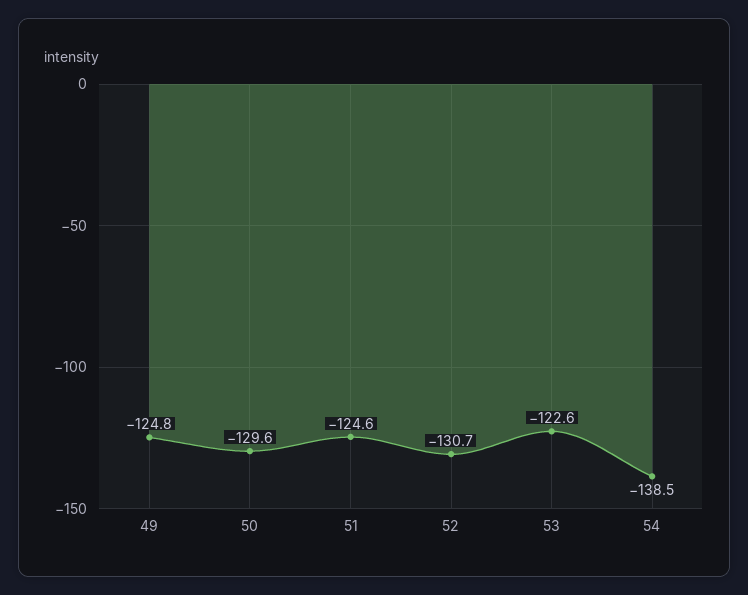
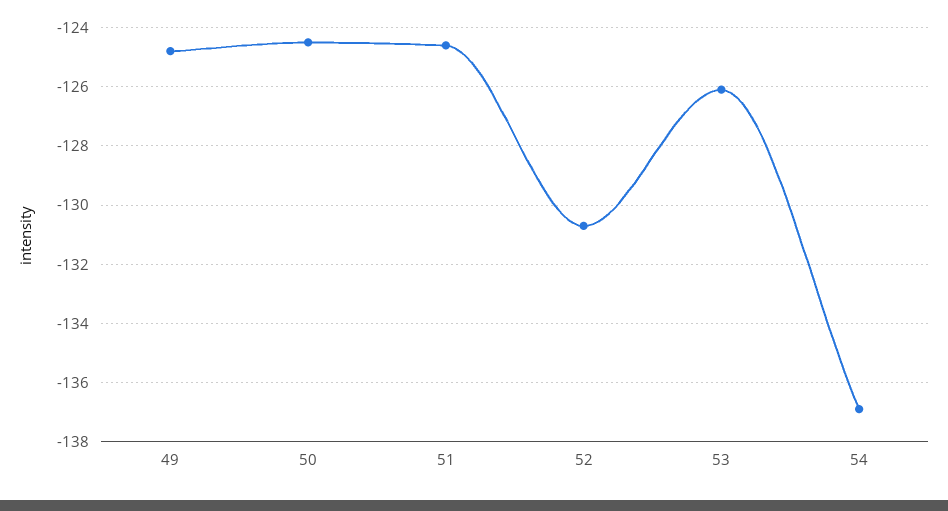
  {
    "49": -124.8,
-   "50": -129.6,
+   "50": -124.5,
    "51": -124.6,
    "52": -130.7,
-   "53": -122.6,
+   "53": -126,
-   "54": -138.5
+   "54": -137
  }

